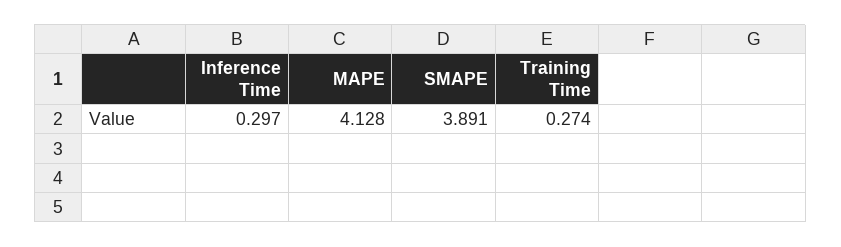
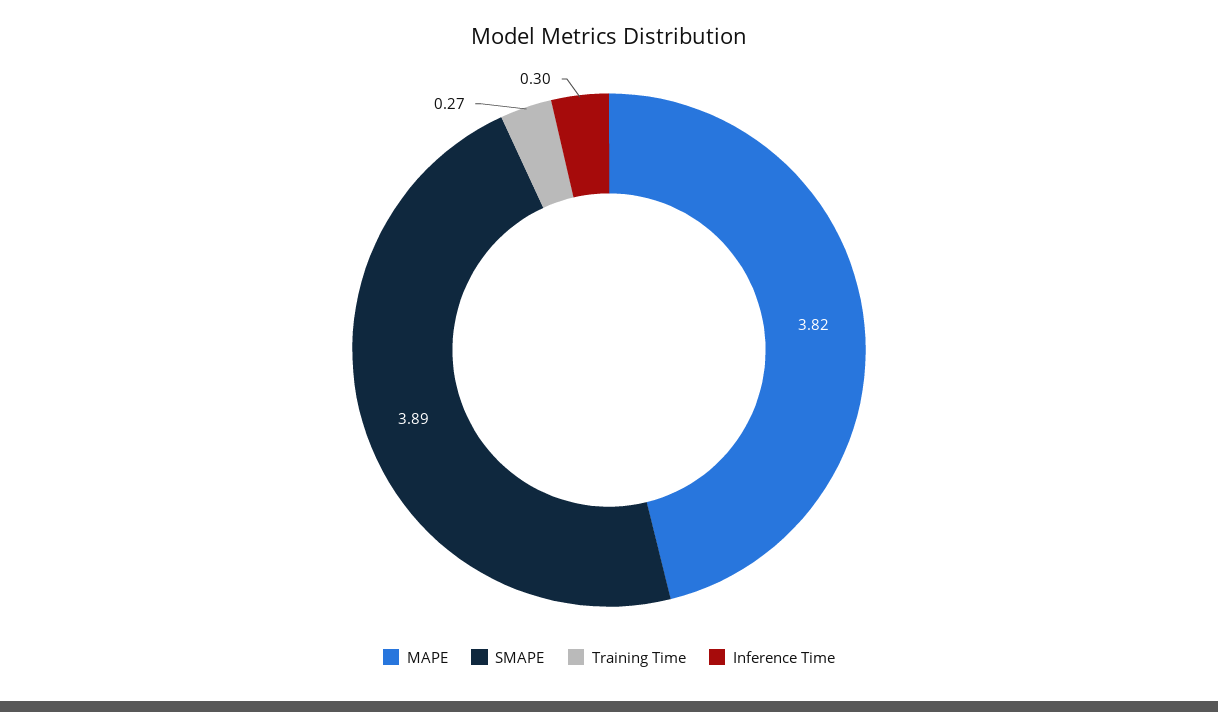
  {
    "Inference Time": 0.297,
-   "MAPE": 4.128,
+   "MAPE": 3.82,
    "SMAPE": 3.891,
    "Training Time": 0.274
  }

